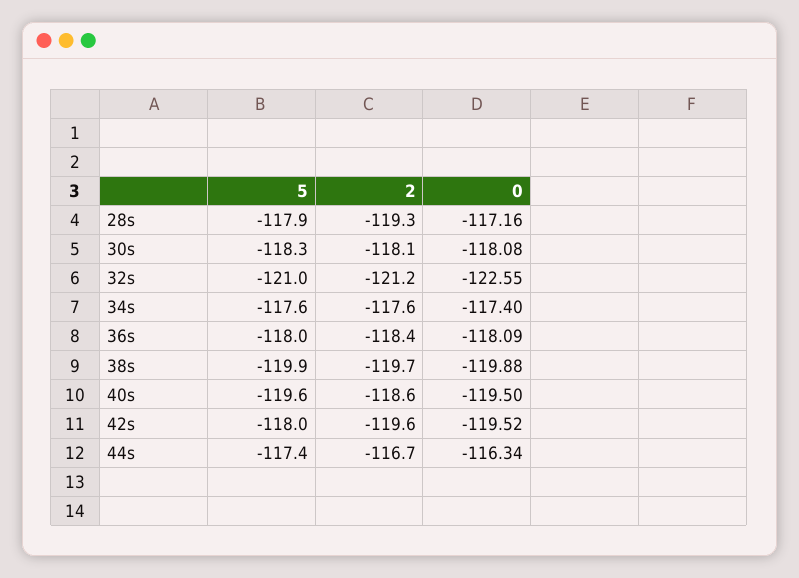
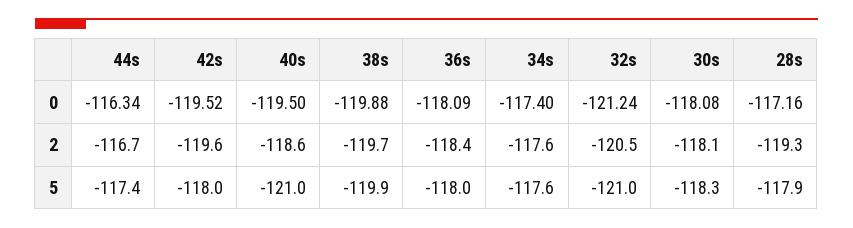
  {
    "5": {
      "28s": -117.9,
      "30s": -118.3,
      "32s": -121,
      "34s": -117.6,
      "36s": -118,
      "38s": -119.9,
-     "40s": -119.6,
+     "40s": -121,
      "42s": -118,
      "44s": -117.4
    },
    "2": {
      "28s": -119.3,
      "30s": -118.1,
-     "32s": -121.2,
+     "32s": -120.5,
      "34s": -117.6,
      "36s": -118.4,
      "38s": -119.7,
      "40s": -118.6,
      "42s": -119.6,
      "44s": -116.7
    },
    "0": {
      "28s": -117.16,
      "30s": -118.08,
-     "32s": -122.55,
+     "32s": -121.24,
      "34s": -117.4,
      "36s": -118.09,
      "38s": -119.88,
      "40s": -119.5,
      "42s": -119.52,
      "44s": -116.34
    }
  }

